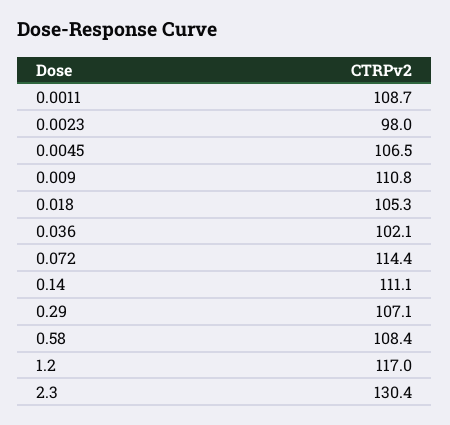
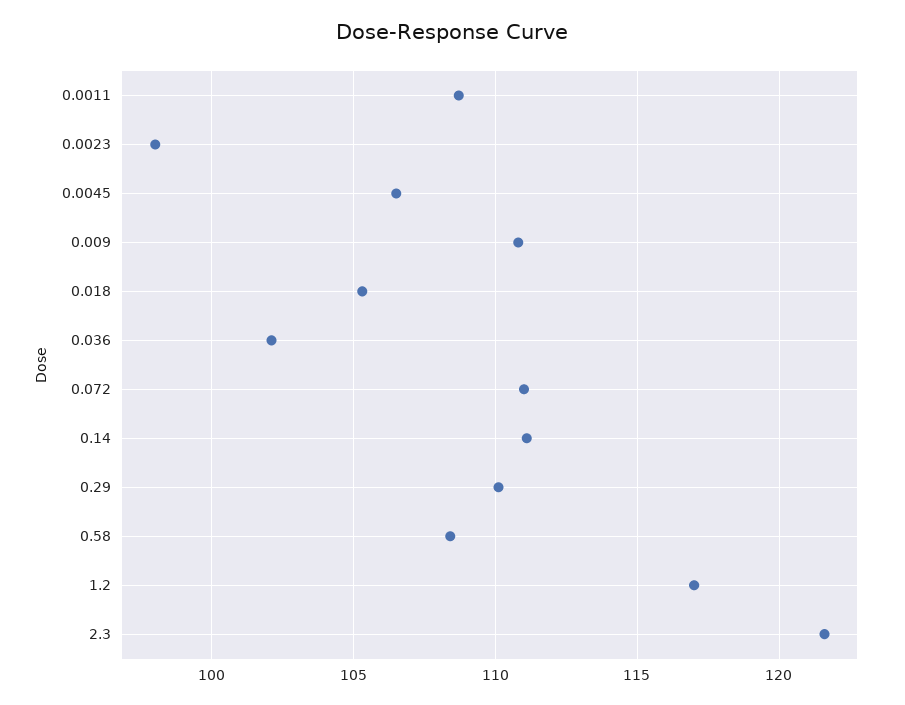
  {
    "0.0011": 108.7,
    "0.0023": 98,
    "0.0045": 106.5,
    "0.009": 110.8,
    "0.018": 105.3,
    "0.036": 102.1,
-   "0.072": 114.4,
+   "0.072": 111,
    "0.14": 111.1,
-   "0.29": 107.1,
+   "0.29": 110,
    "0.58": 108.4,
    "1.2": 117,
-   "2.3": 130.4
+   "2.3": 121.5
  }

